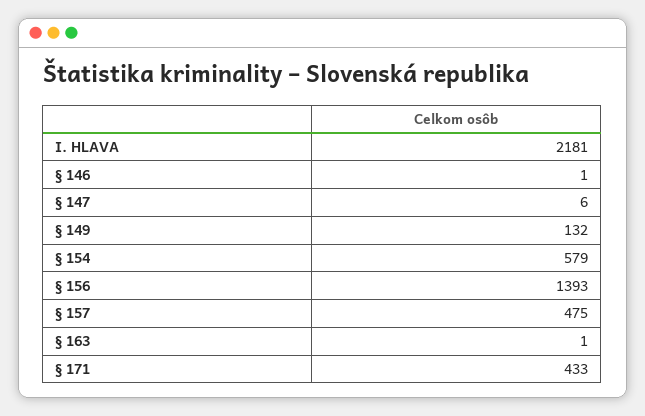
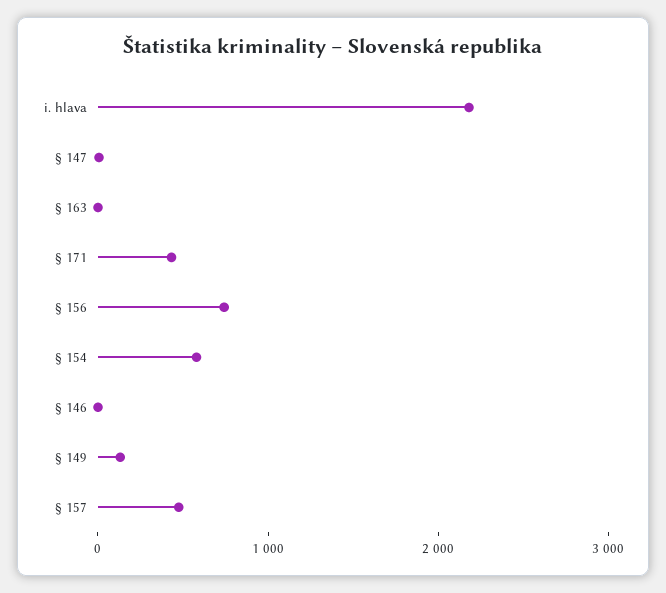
  {
    "I. HLAVA": 2181,
    "§ 146": 1,
    "§ 147": 6,
    "§ 149": 132,
    "§ 154": 579,
-   "§ 156": 1393,
+   "§ 156": 800,
    "§ 157": 475,
    "§ 163": 1,
    "§ 171": 433
  }

